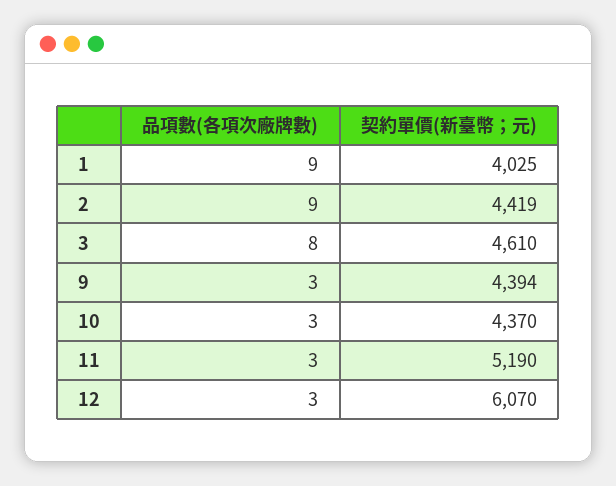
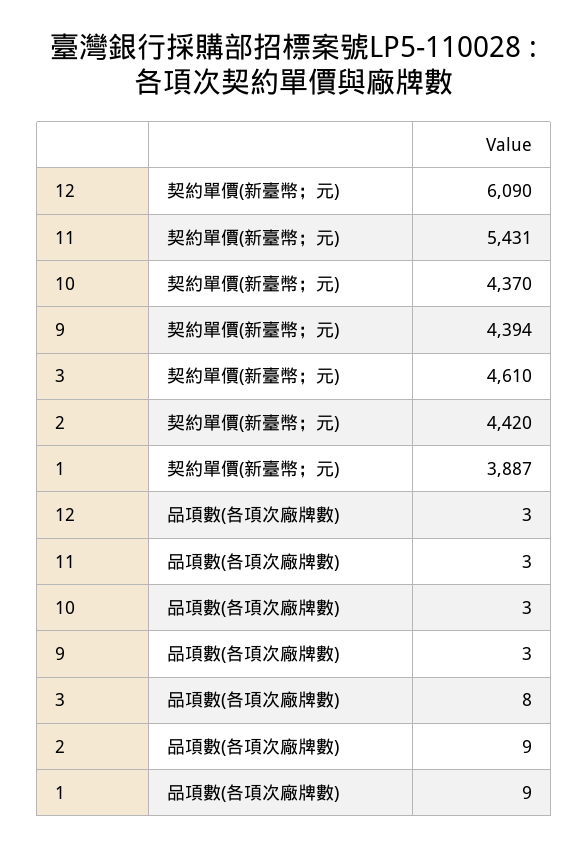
  {
    "品項數(各項次廠牌數)": {
      "1": 9,
      "2": 9,
      "3": 8,
      "9": 3,
      "10": 3,
      "11": 3,
      "12": 3
    },
    "契約單價(新臺幣；元)": {
-     "1": 4025,
+     "1": 3887,
-     "2": 4419,
+     "2": 4420,
      "3": 4610,
      "9": 4394,
      "10": 4370,
-     "11": 5190,
+     "11": 5431,
-     "12": 6070
+     "12": 6090
    }
  }

